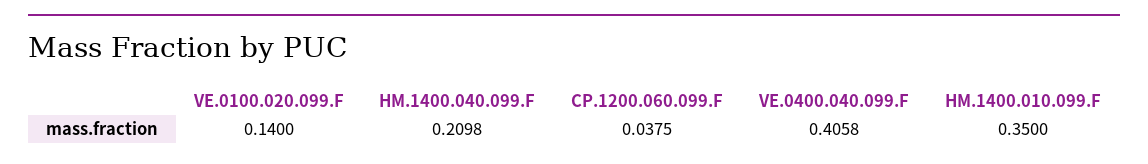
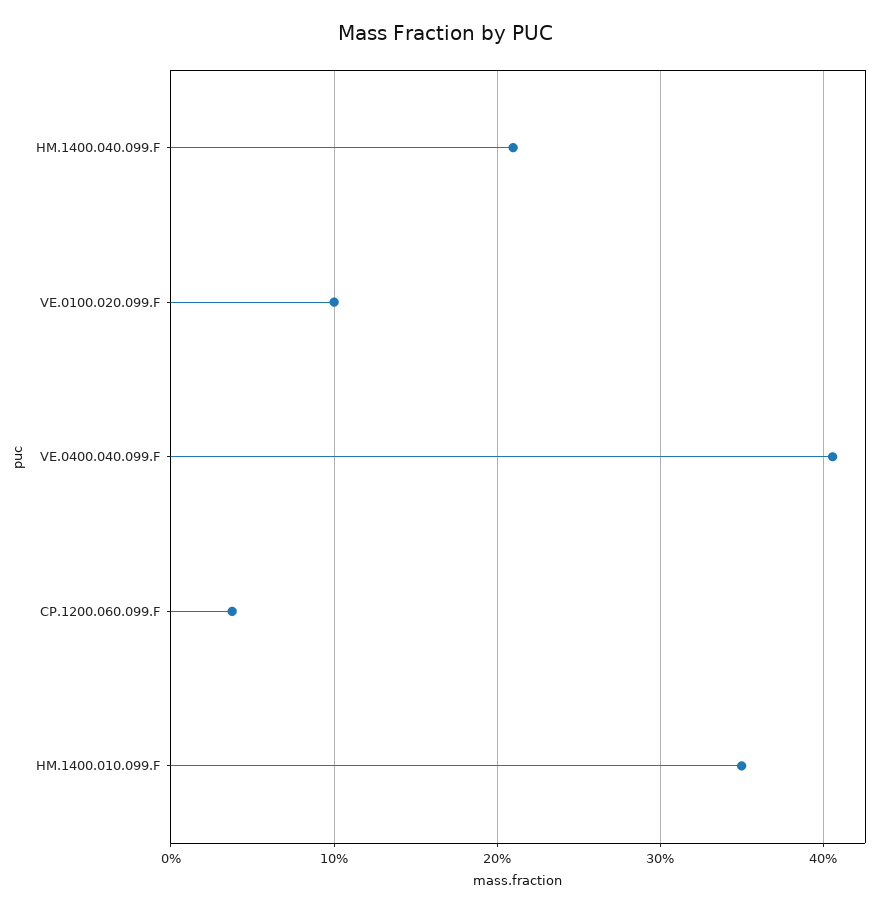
  {
-   "VE.0100.020.099.F": 0.14,
+   "VE.0100.020.099.F": 0.1,
    "HM.1400.040.099.F": 0.2098,
    "CP.1200.060.099.F": 0.0375,
    "VE.0400.040.099.F": 0.4058,
    "HM.1400.010.099.F": 0.35
  }

